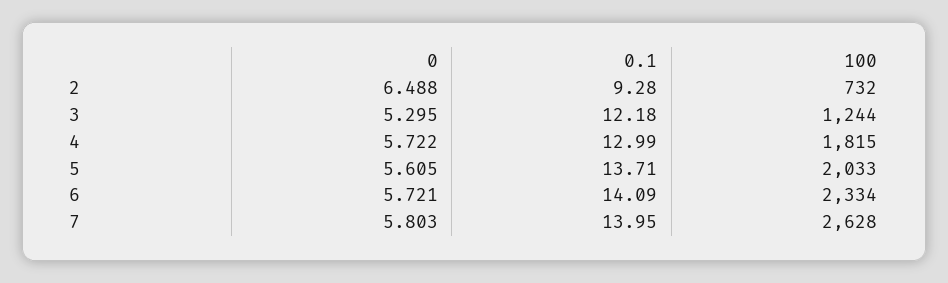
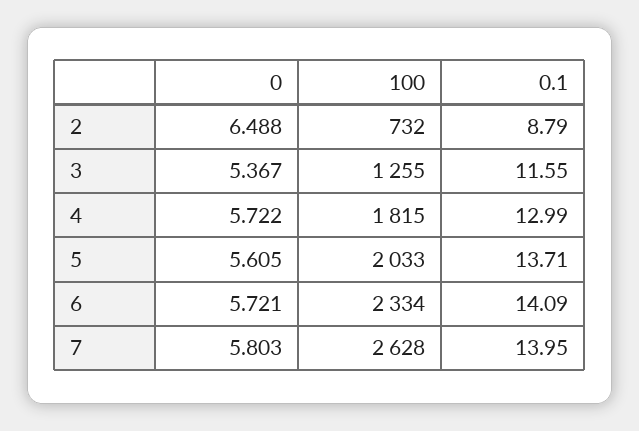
  {
    "0": {
      "2": 6.488,
-     "3": 5.295,
+     "3": 5.367,
      "4": 5.722,
      "5": 5.605,
      "6": 5.721,
      "7": 5.803
    },
    "0.1": {
-     "2": 9.28,
+     "2": 8.79,
-     "3": 12.18,
+     "3": 11.55,
      "4": 12.99,
      "5": 13.71,
      "6": 14.09,
      "7": 13.95
    },
    "100": {
      "2": 732,
-     "3": 1244,
+     "3": 1255,
      "4": 1815,
      "5": 2033,
      "6": 2334,
      "7": 2628
    }
  }

